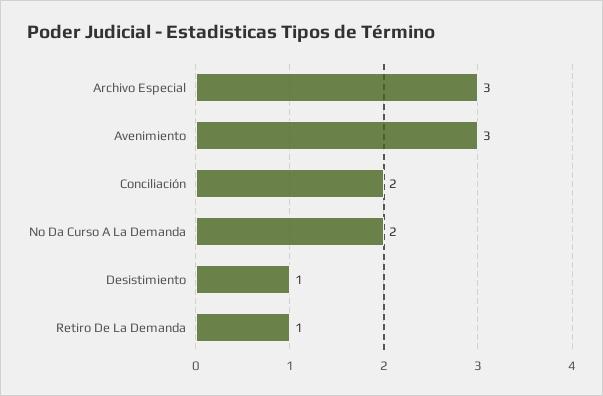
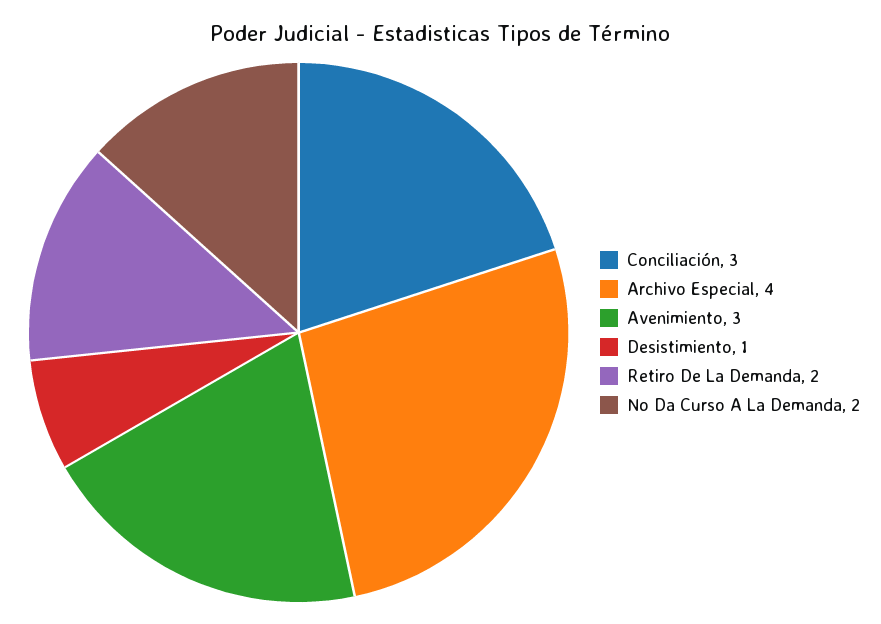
  {
-   "Archivo Especial": 3,
+   "Archivo Especial": 4,
    "Avenimiento": 3,
-   "Conciliación": 2,
+   "Conciliación": 3,
    "No Da Curso A La Demanda": 2,
    "Desistimiento": 1,
-   "Retiro De La Demanda": 1
+   "Retiro De La Demanda": 2
  }

